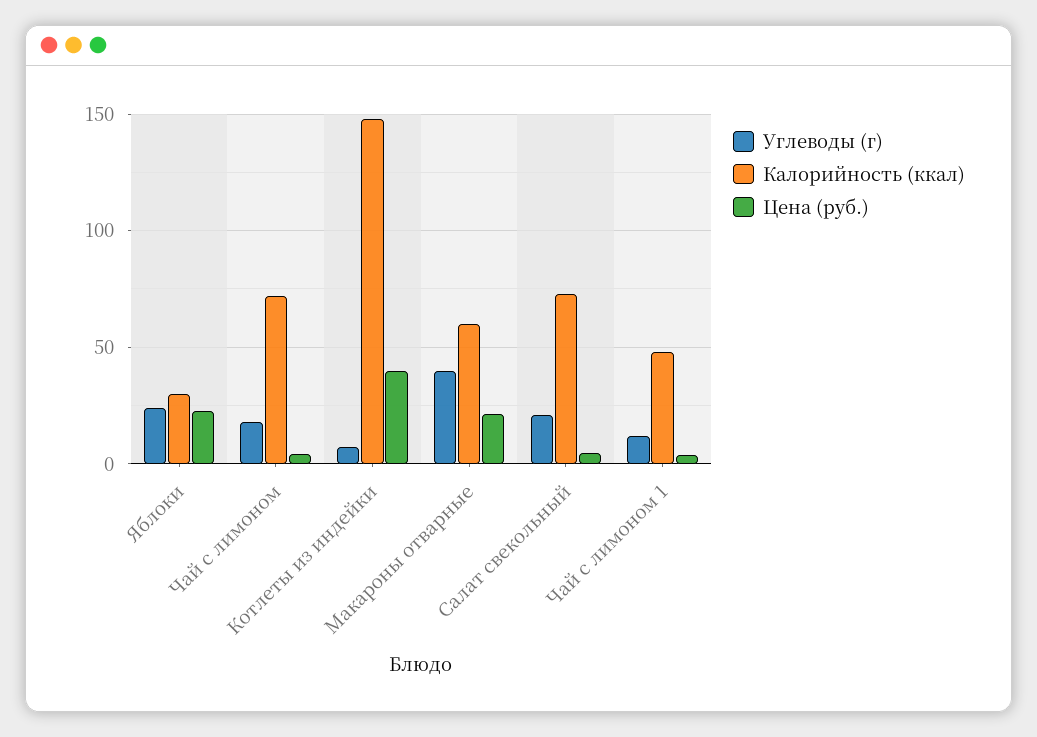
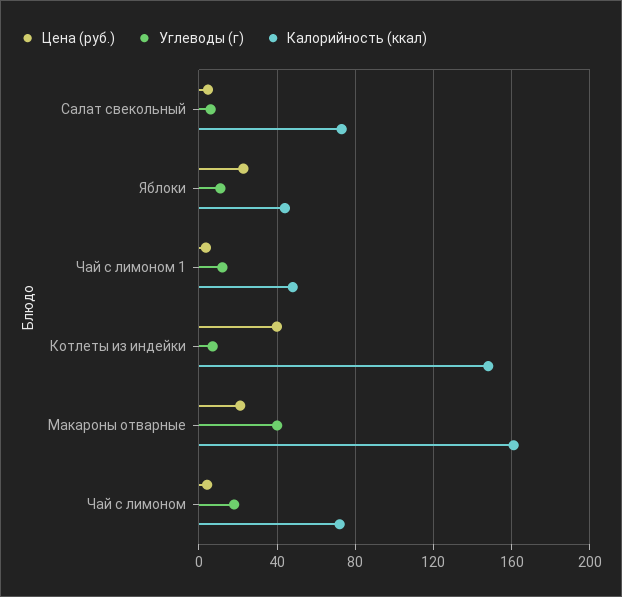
  {
    "Углеводы (г)": {
-     "Яблоки": 25,
+     "Яблоки": 10,
      "Чай с лимоном": 20,
      "Котлеты из индейки": 5,
      "Макароны отварные": 40,
-     "Салат свекольный": 20,
+     "Салат свекольный": 5,
      "Чай с лимоном 1": 10
    },
    "Калорийность (ккал)": {
-     "Яблоки": 30,
+     "Яблоки": 45,
      "Чай с лимоном": 70,
      "Котлеты из индейки": 150,
-     "Макароны отварные": 60,
+     "Макароны отварные": 160,
      "Салат свекольный": 75,
      "Чай с лимоном 1": 50
    },
    "Цена (руб.)": {
      "Яблоки": 25,
      "Чай с лимоном": 5,
      "Котлеты из индейки": 40,
      "Макароны отварные": 20,
      "Салат свекольный": 5,
      "Чай с лимоном 1": 5
    }
  }

